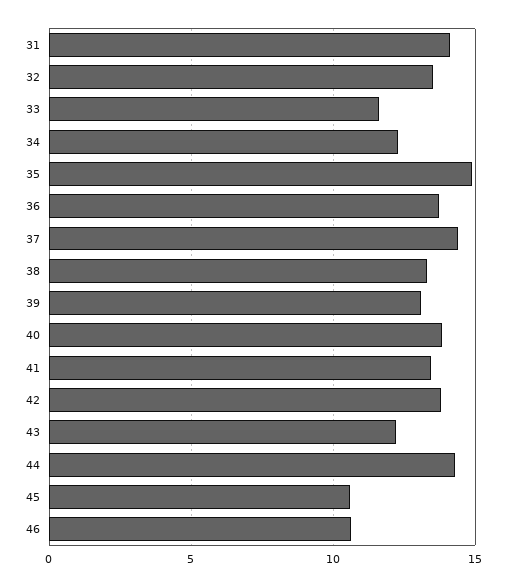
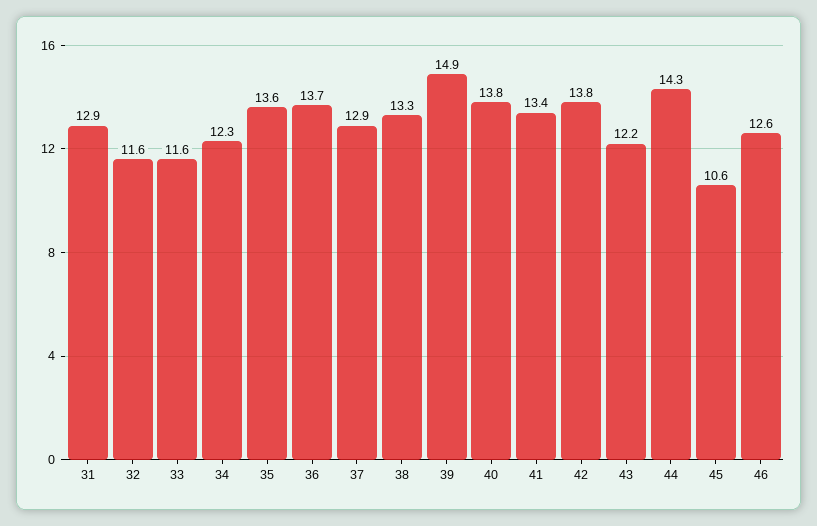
  {
-   "31": 14,
+   "31": 12.9,
-   "32": 13.5,
+   "32": 11.6,
    "33": 11.6,
    "34": 12.3,
-   "35": 15,
+   "35": 13.6,
    "36": 13.7,
-   "37": 14.5,
+   "37": 12.9,
    "38": 13.3,
-   "39": 13,
+   "39": 14.9,
    "40": 13.8,
    "41": 13.4,
    "42": 13.8,
    "43": 12.2,
    "44": 14.3,
    "45": 10.6,
-   "46": 10.5
+   "46": 12.6
  }

